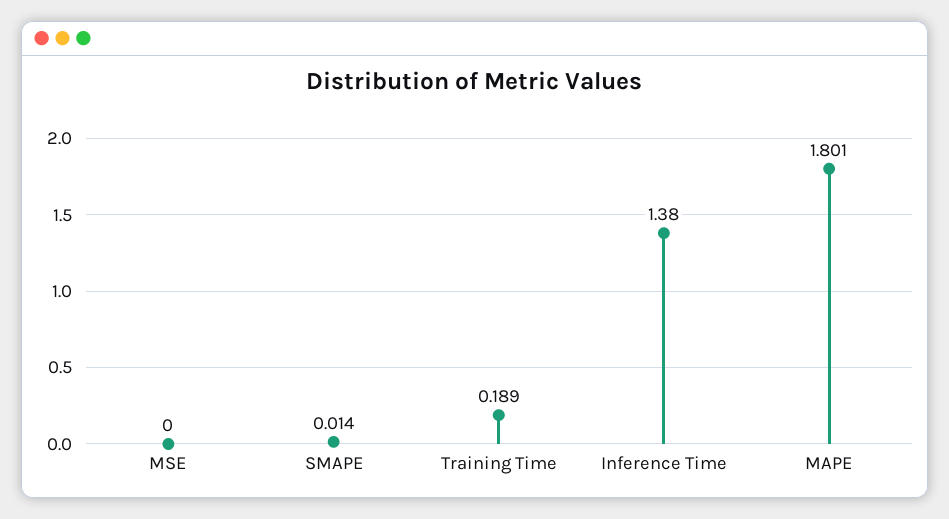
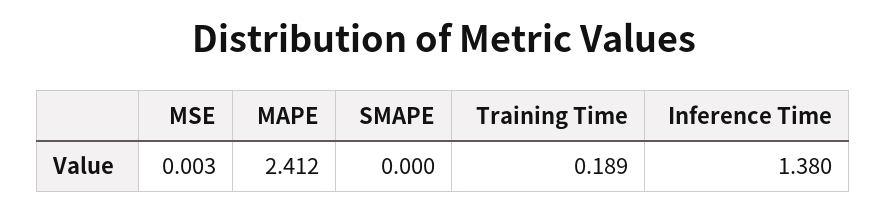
  {
-   "MSE": 0,
+   "MSE": 0.003,
-   "SMAPE": 0.014,
+   "SMAPE": 0,
    "Training Time": 0.189,
    "Inference Time": 1.38,
-   "MAPE": 1.801
+   "MAPE": 2.412
  }

